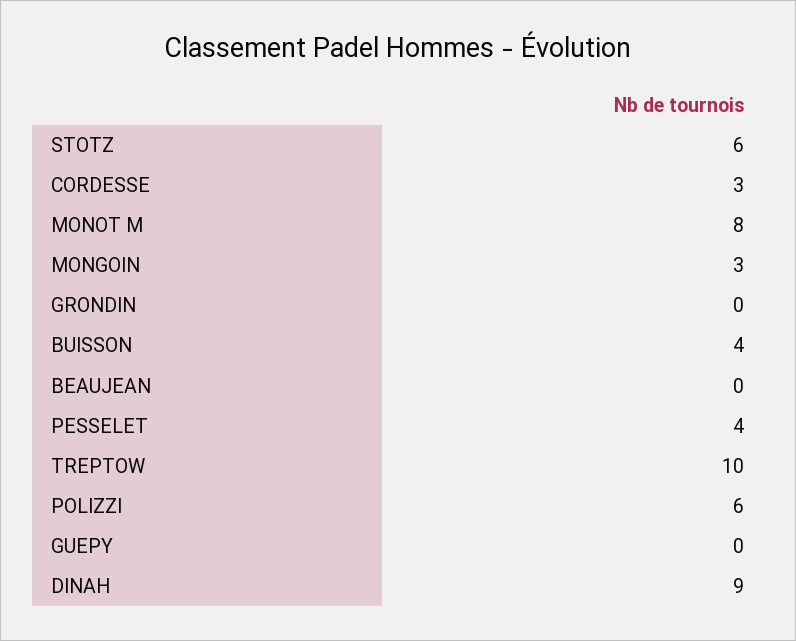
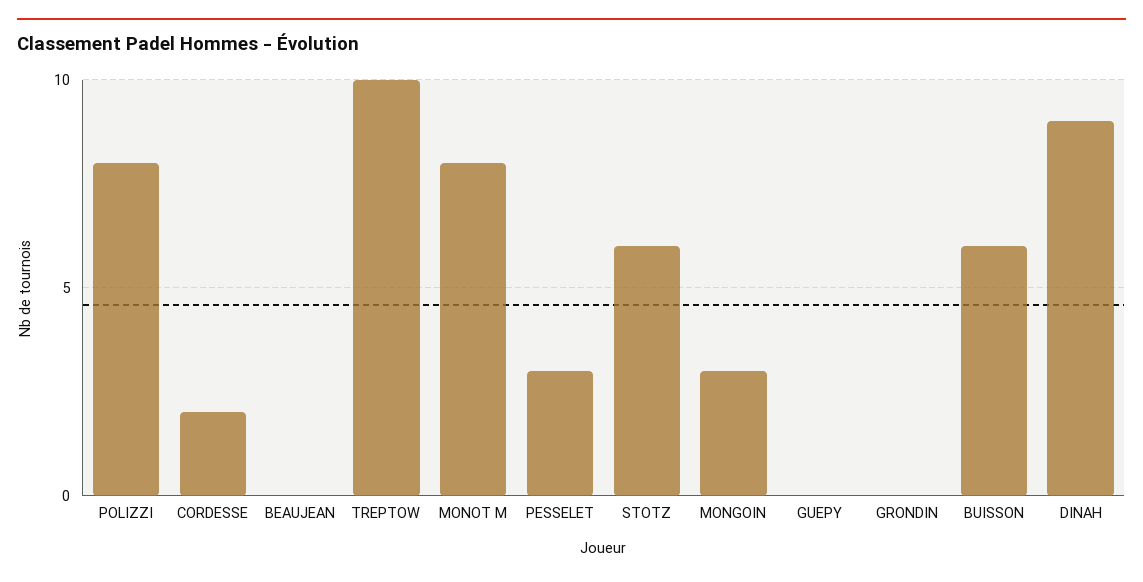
  {
    "STOTZ": 6,
-   "CORDESSE": 3,
+   "CORDESSE": 2,
    "MONOT M": 8,
    "MONGOIN": 3,
    "GRONDIN": 0,
-   "BUISSON": 4,
+   "BUISSON": 6,
    "BEAUJEAN": 0,
-   "PESSELET": 4,
+   "PESSELET": 3,
    "TREPTOW": 10,
-   "POLIZZI": 6,
+   "POLIZZI": 8,
    "GUEPY": 0,
    "DINAH": 9
  }

